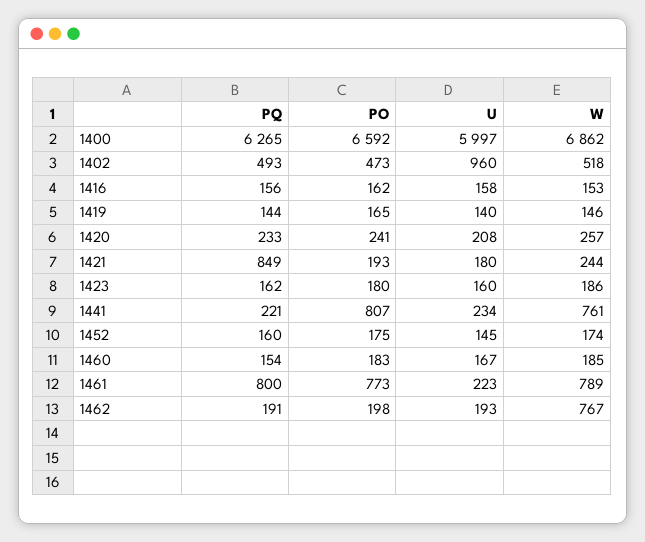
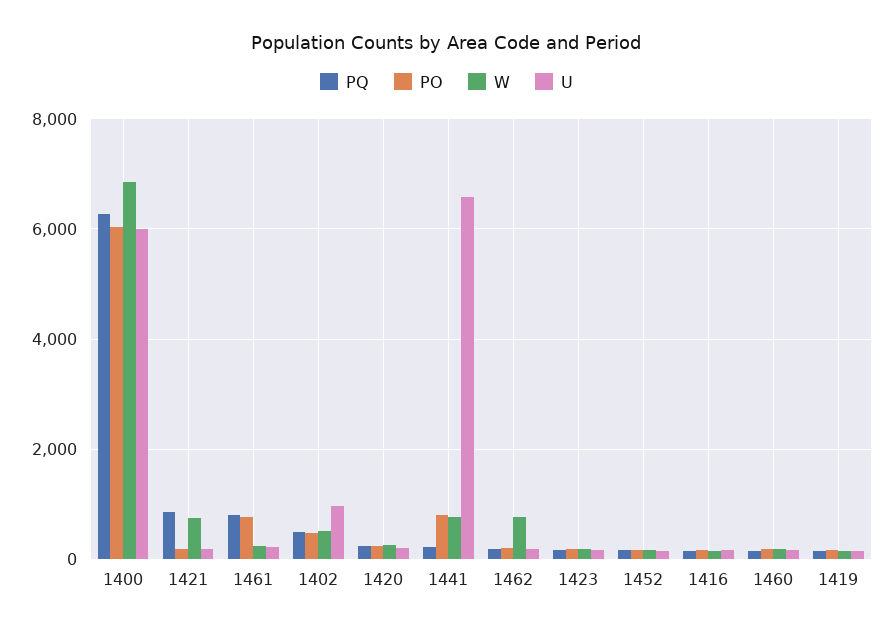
  {
    "PQ": {
      "1400": 6265,
      "1402": 493,
      "1416": 156,
      "1419": 144,
      "1420": 233,
      "1421": 849,
      "1423": 162,
      "1441": 221,
      "1452": 160,
      "1460": 154,
      "1461": 800,
      "1462": 191
    },
    "PO": {
-     "1400": 6592,
+     "1400": 6000,
      "1402": 473,
      "1416": 162,
      "1419": 165,
      "1420": 241,
      "1421": 193,
      "1423": 180,
      "1441": 807,
      "1452": 175,
      "1460": 183,
      "1461": 773,
      "1462": 198
    },
    "U": {
      "1400": 5997,
      "1402": 960,
      "1416": 158,
      "1419": 140,
      "1420": 208,
      "1421": 180,
      "1423": 160,
-     "1441": 234,
+     "1441": 6600,
      "1452": 145,
      "1460": 167,
      "1461": 223,
      "1462": 193
    },
    "W": {
      "1400": 6862,
      "1402": 518,
      "1416": 153,
      "1419": 146,
      "1420": 257,
-     "1421": 244,
+     "1421": 800,
      "1423": 186,
      "1441": 761,
      "1452": 174,
      "1460": 185,
-     "1461": 789,
+     "1461": 200,
      "1462": 767
    }
  }

